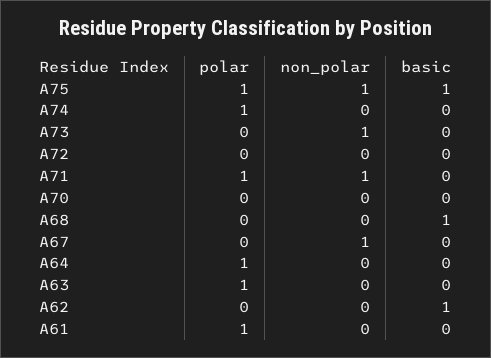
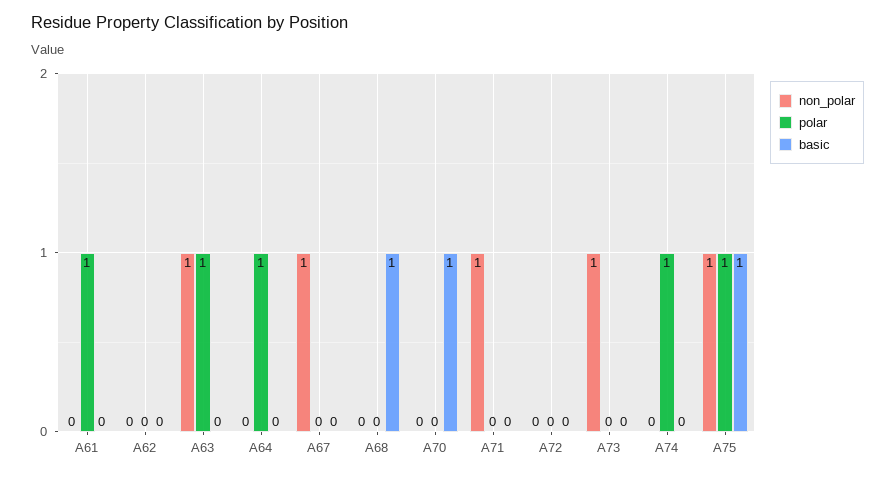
  {
    "polar": {
      "A75": 1,
      "A74": 1,
      "A73": 0,
      "A72": 0,
-     "A71": 1,
+     "A71": 0,
      "A70": 0,
      "A68": 0,
      "A67": 0,
      "A64": 1,
      "A63": 1,
      "A62": 0,
      "A61": 1
    },
    "non_polar": {
      "A75": 1,
      "A74": 0,
      "A73": 1,
      "A72": 0,
      "A71": 1,
      "A70": 0,
      "A68": 0,
      "A67": 1,
      "A64": 0,
-     "A63": 0,
+     "A63": 1,
      "A62": 0,
      "A61": 0
    },
    "basic": {
      "A75": 1,
      "A74": 0,
      "A73": 0,
      "A72": 0,
      "A71": 0,
-     "A70": 0,
+     "A70": 1,
      "A68": 1,
      "A67": 0,
      "A64": 0,
      "A63": 0,
-     "A62": 1,
+     "A62": 0,
      "A61": 0
    }
  }

